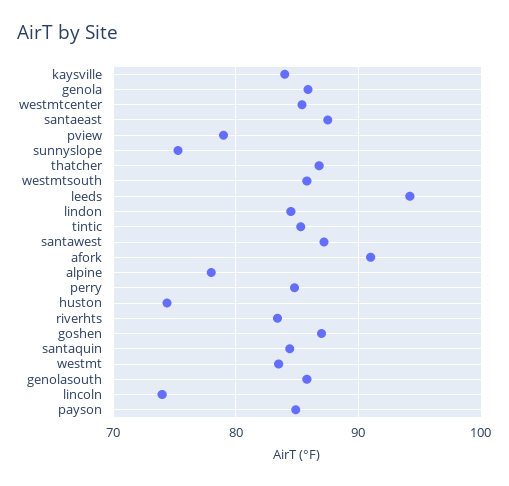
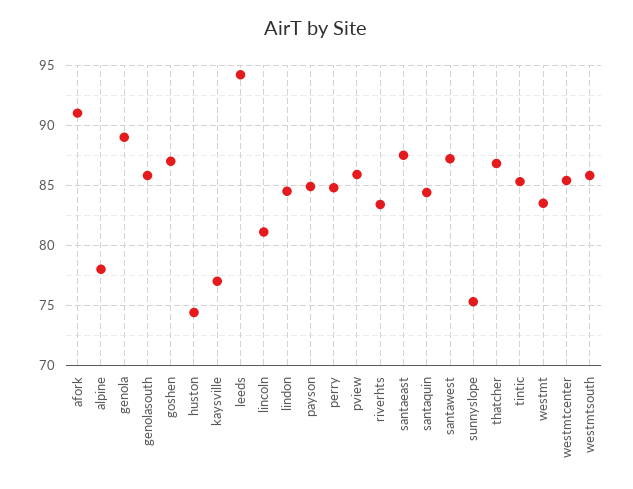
  {
-   "kaysville": 84,
+   "kaysville": 77,
-   "genola": 86,
+   "genola": 89,
    "westmtcenter": 85.5,
    "santaeast": 87.5,
-   "pview": 79,
+   "pview": 86,
    "sunnyslope": 75.5,
    "thatcher": 87,
    "westmtsouth": 86,
    "leeds": 94,
    "lindon": 84.5,
    "tintic": 85.5,
    "santawest": 87,
    "afork": 91,
    "alpine": 78,
    "perry": 85,
    "huston": 74.5,
    "riverhts": 83.5,
    "goshen": 87,
    "santaquin": 84.5,
    "westmt": 83.5,
    "genolasouth": 86,
-   "lincoln": 74,
+   "lincoln": 81,
    "payson": 85
  }

